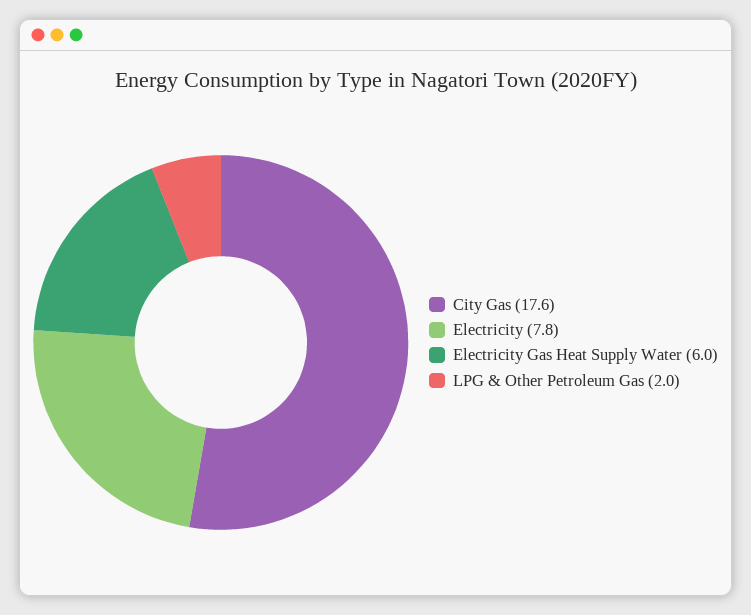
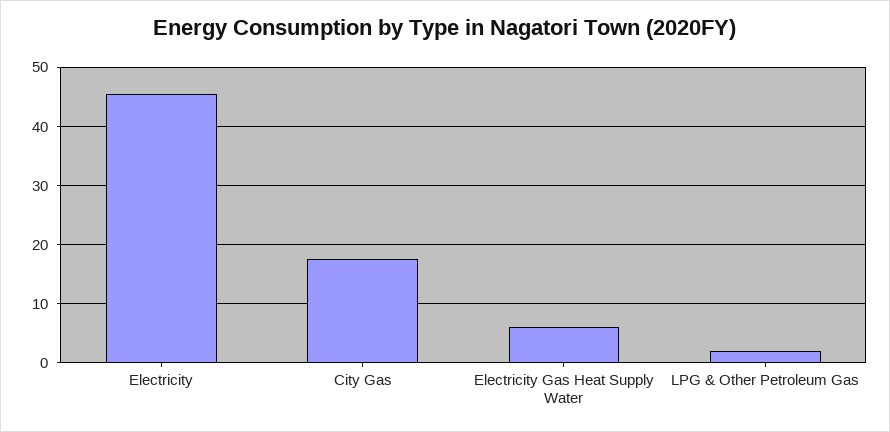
  {
    "City Gas": 17.6,
-   "Electricity": 7.8,
+   "Electricity": 46,
    "Electricity Gas Heat Supply Water": 6,
    "LPG & Other Petroleum Gas": 2
  }

